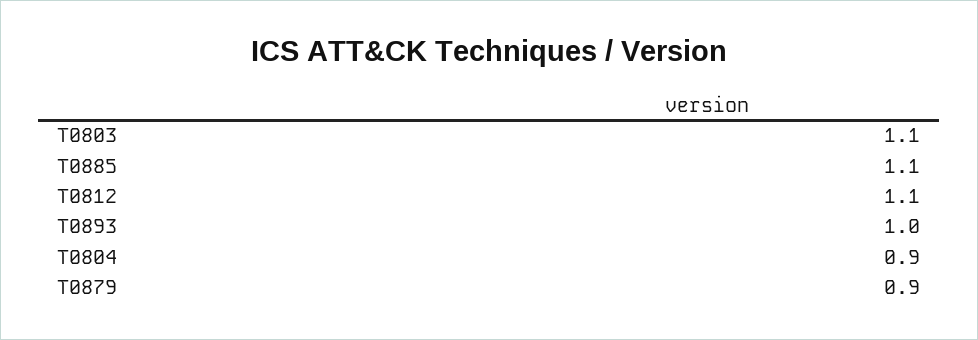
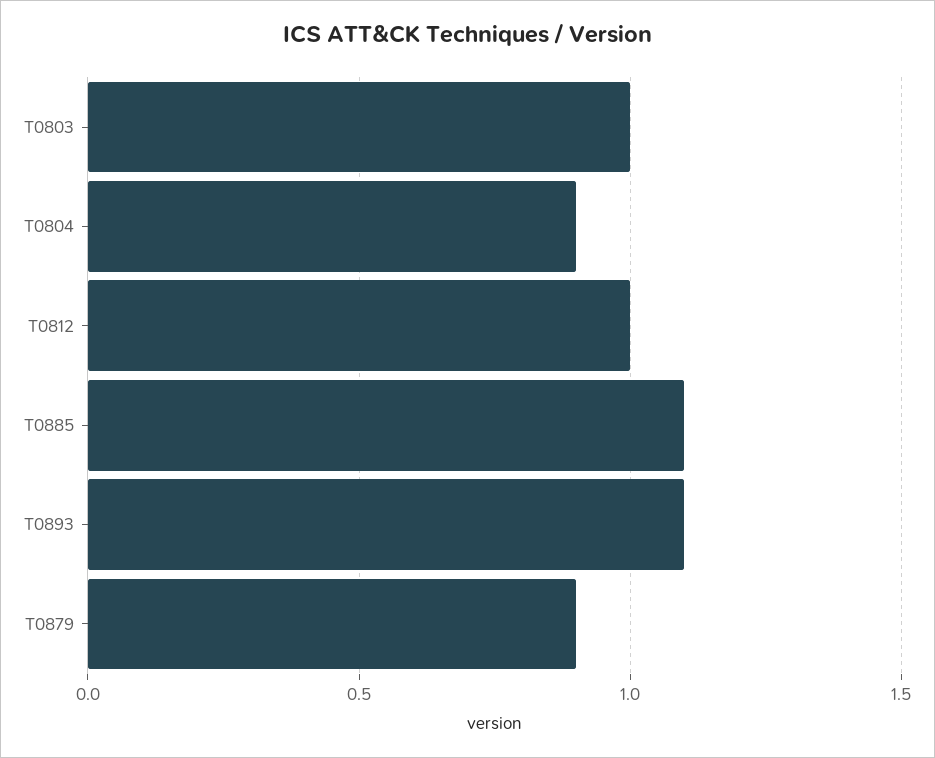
  {
-   "T0803": 1.1,
+   "T0803": 1,
    "T0885": 1.1,
-   "T0812": 1.1,
+   "T0812": 1,
-   "T0893": 1,
+   "T0893": 1.1,
    "T0804": 0.9,
    "T0879": 0.9
  }

